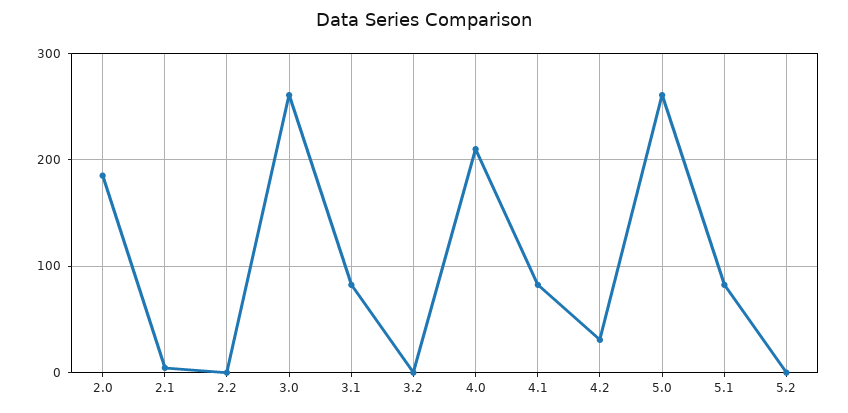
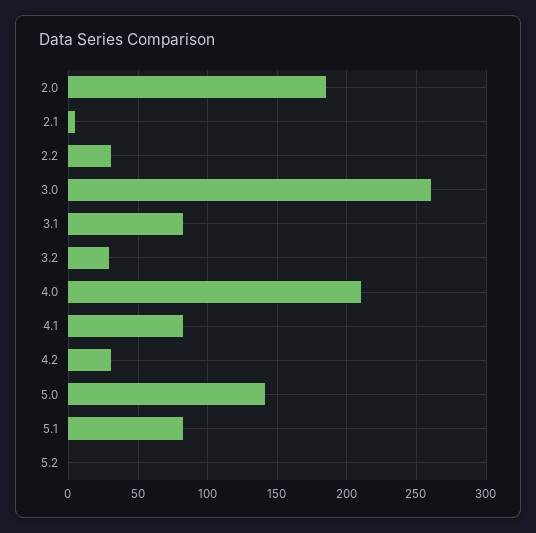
  {
    "2.0": 185,
    "2.1": 5,
-   "2.2": 0,
+   "2.2": 30,
    "3.0": 260,
    "3.1": 80,
-   "3.2": 0,
+   "3.2": 30,
    "4.0": 210,
    "4.1": 80,
    "4.2": 30,
-   "5.0": 260,
+   "5.0": 140,
    "5.1": 80,
    "5.2": 0
  }

